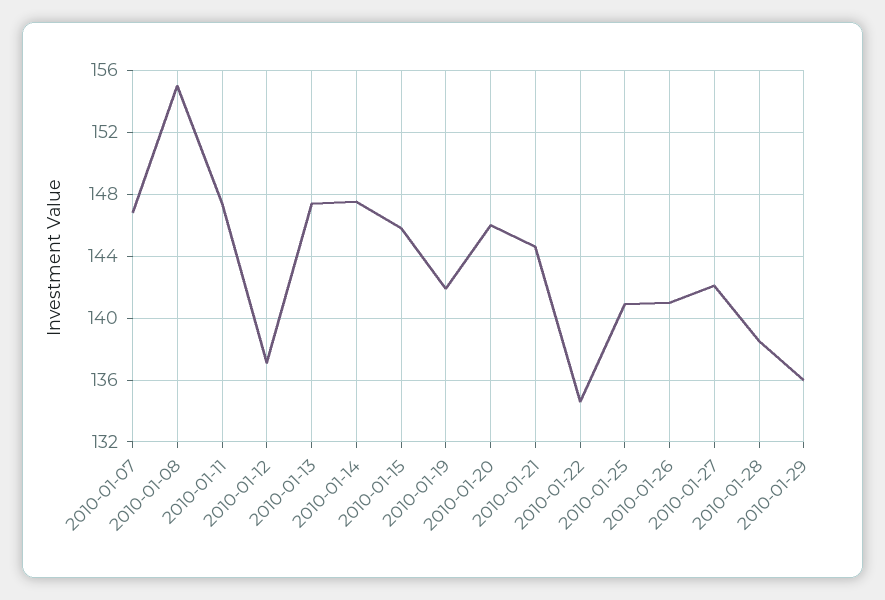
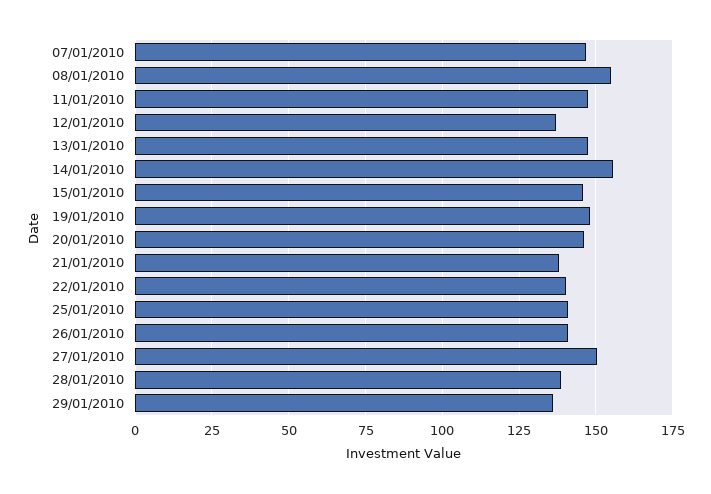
  {
    "2010-01-07": 147,
    "2010-01-08": 155,
    "2010-01-11": 147.5,
    "2010-01-12": 137,
    "2010-01-13": 147.5,
-   "2010-01-14": 147.5,
+   "2010-01-14": 155,
    "2010-01-15": 146,
-   "2010-01-19": 142,
+   "2010-01-19": 147.5,
    "2010-01-20": 146,
-   "2010-01-21": 144.5,
+   "2010-01-21": 137.5,
-   "2010-01-22": 134.5,
+   "2010-01-22": 140,
    "2010-01-25": 141,
    "2010-01-26": 141,
-   "2010-01-27": 142,
+   "2010-01-27": 150,
    "2010-01-28": 138.5,
    "2010-01-29": 136
  }

